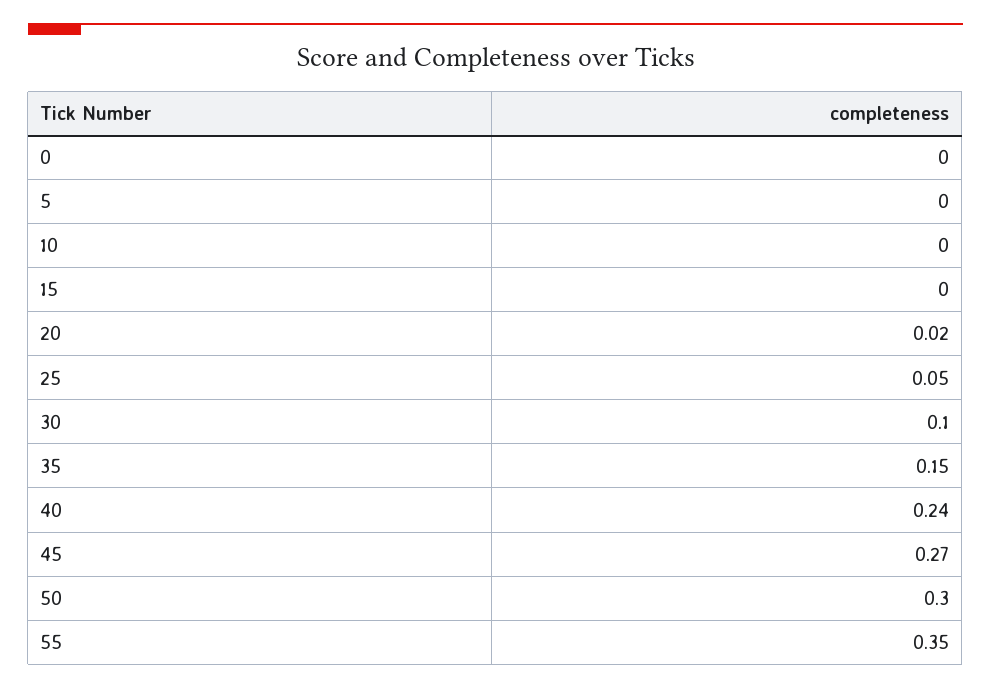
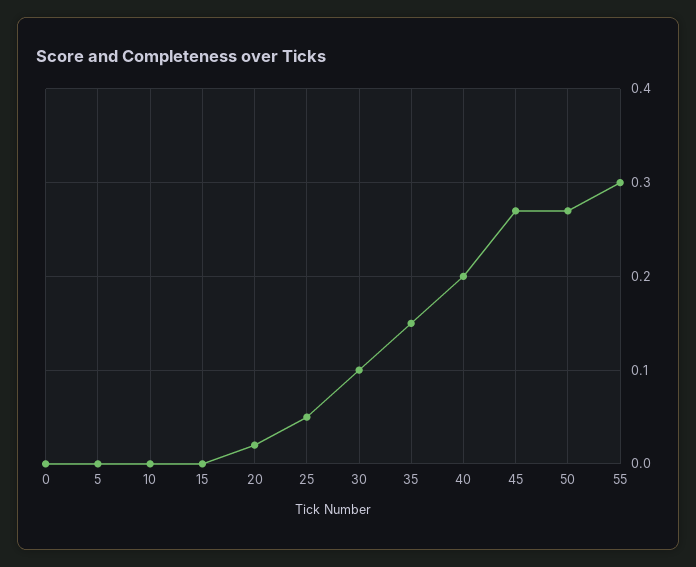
  {
    "0": 0,
    "5": 0,
    "10": 0,
    "15": 0,
    "20": 0.02,
    "25": 0.05,
    "30": 0.1,
    "35": 0.15,
-   "40": 0.24,
+   "40": 0.2,
    "45": 0.27,
-   "50": 0.3,
+   "50": 0.27,
-   "55": 0.35
+   "55": 0.3
  }

